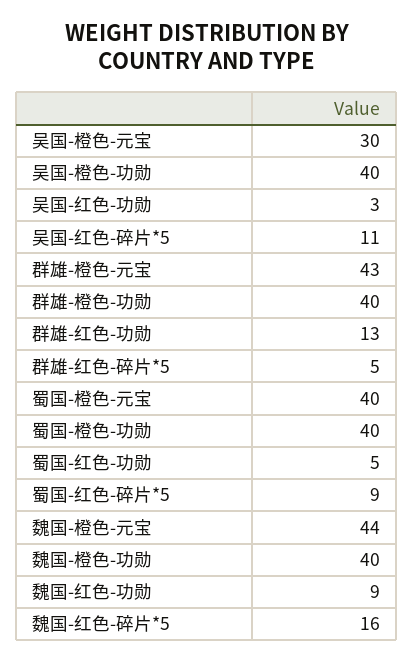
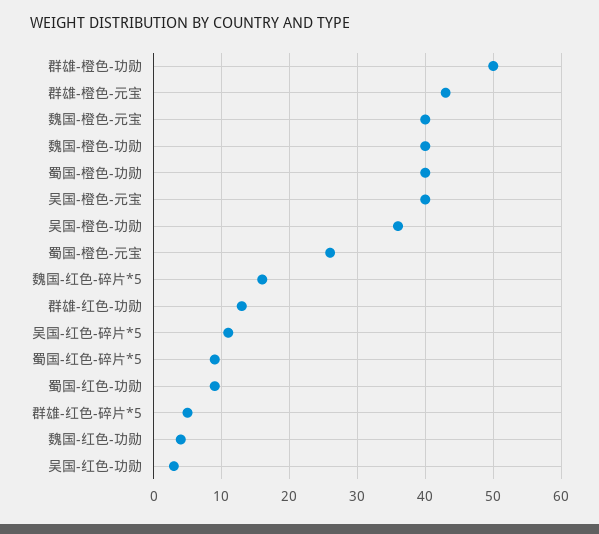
  {
-   "吴国-橙色-元宝": 30,
+   "吴国-橙色-元宝": 40,
-   "吴国-橙色-功勋": 40,
+   "吴国-橙色-功勋": 36,
    "吴国-红色-功勋": 3,
    "吴国-红色-碎片*5": 11,
    "群雄-橙色-元宝": 43,
-   "群雄-橙色-功勋": 40,
+   "群雄-橙色-功勋": 50,
    "群雄-红色-功勋": 13,
    "群雄-红色-碎片*5": 5,
-   "蜀国-橙色-元宝": 40,
+   "蜀国-橙色-元宝": 26,
    "蜀国-橙色-功勋": 40,
-   "蜀国-红色-功勋": 5,
+   "蜀国-红色-功勋": 9,
    "蜀国-红色-碎片*5": 9,
-   "魏国-橙色-元宝": 44,
+   "魏国-橙色-元宝": 40,
    "魏国-橙色-功勋": 40,
-   "魏国-红色-功勋": 9,
+   "魏国-红色-功勋": 4,
    "魏国-红色-碎片*5": 16
  }

